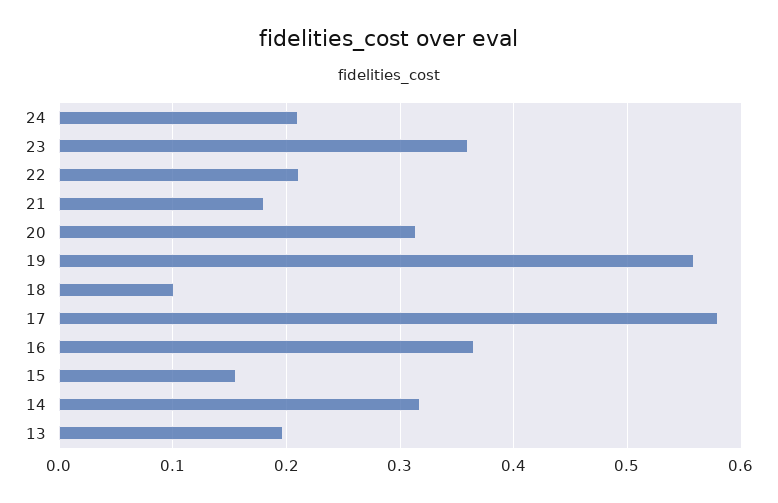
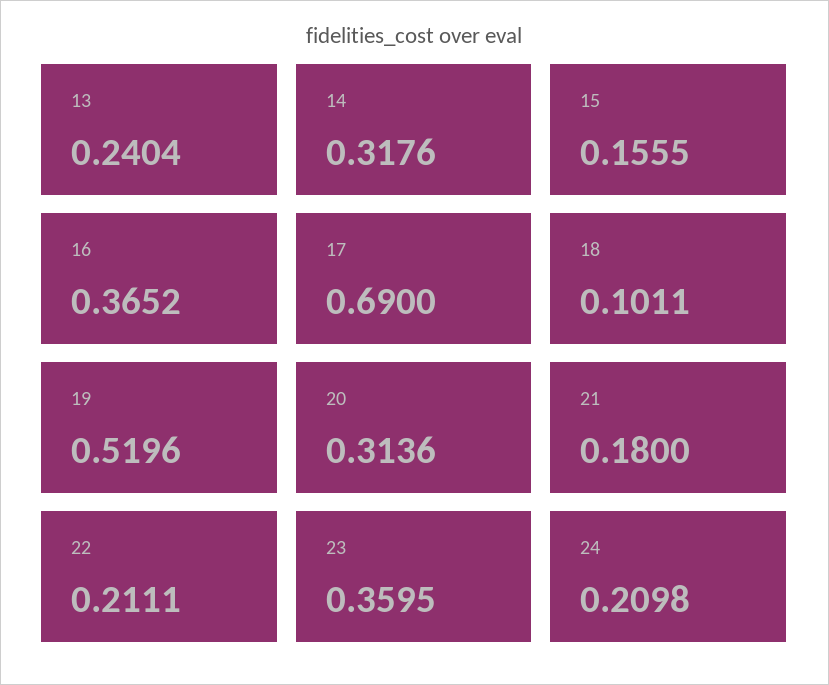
  {
    "24": 0.2098,
    "23": 0.3595,
    "22": 0.2111,
    "21": 0.18,
    "20": 0.3136,
-   "19": 0.56,
+   "19": 0.5196,
    "18": 0.1011,
-   "17": 0.58,
+   "17": 0.69,
    "16": 0.3652,
    "15": 0.1555,
    "14": 0.3176,
-   "13": 0.2
+   "13": 0.2404
  }

